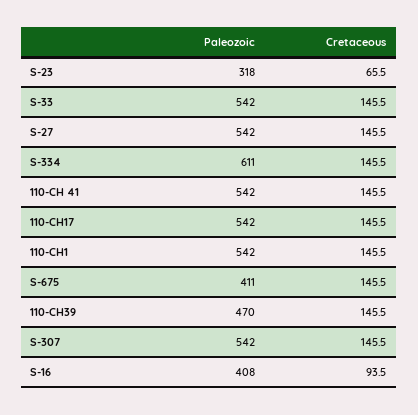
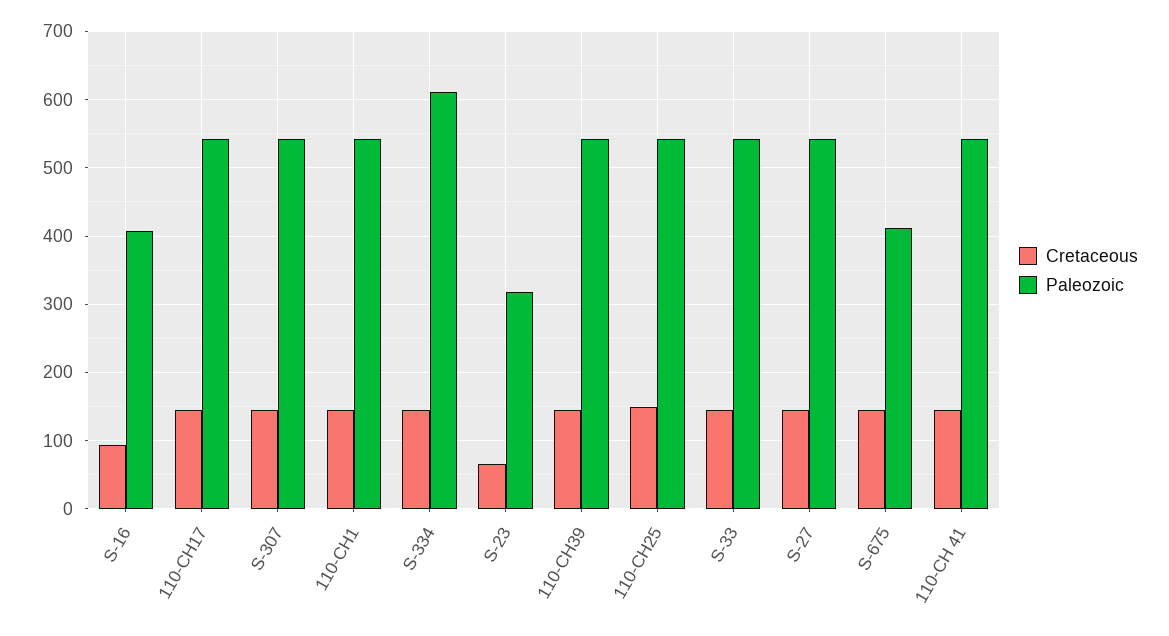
  {
    "Paleozoic": {
      "S-23": 318,
      "S-33": 542,
      "S-27": 542,
      "S-334": 611,
      "110-CH 41": 542,
      "110-CH17": 542,
      "110-CH1": 542,
      "S-675": 411,
-     "110-CH39": 470,
+     "110-CH39": 540,
      "S-307": 542,
-     "S-16": 408
+     "S-16": 408,
+     "110-CH25": 540
    },
    "Cretaceous": {
      "S-23": 65.5,
      "S-33": 145.5,
      "S-27": 145.5,
      "S-334": 145.5,
      "110-CH 41": 145.5,
      "110-CH17": 145.5,
      "110-CH1": 145.5,
      "S-675": 145.5,
      "110-CH39": 145.5,
      "S-307": 145.5,
-     "S-16": 93.5
+     "S-16": 93.5,
+     "110-CH25": 150
    }
  }

